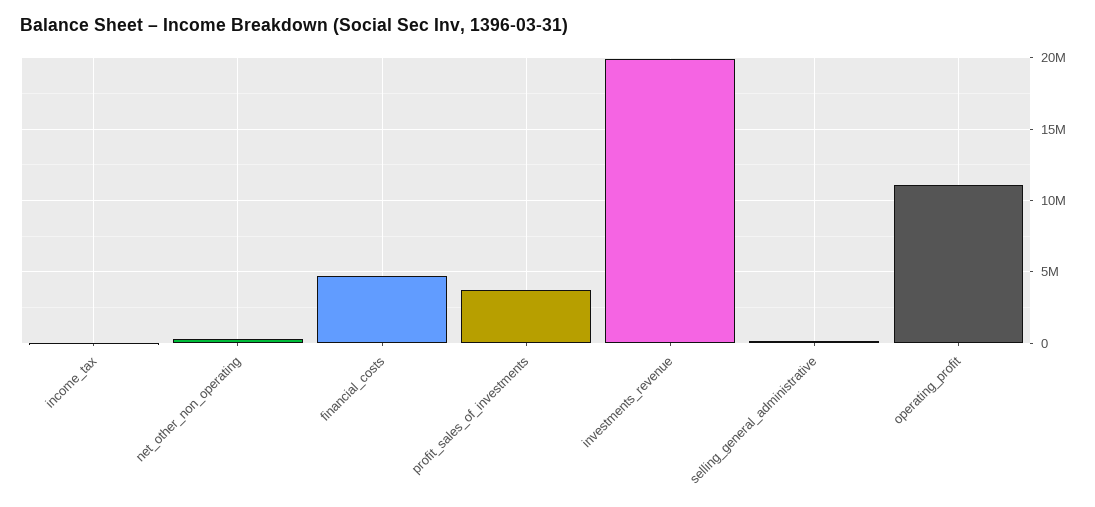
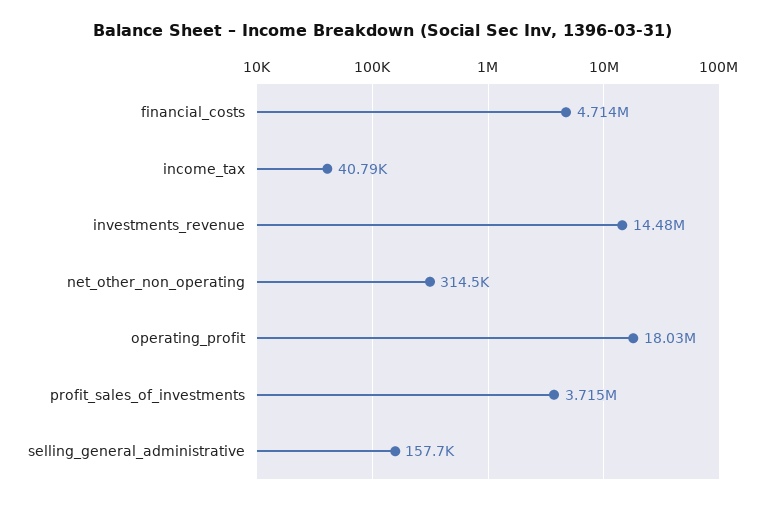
  {
    "income_tax": 40790,
    "net_other_non_operating": 314500,
    "financial_costs": 4714000,
    "profit_sales_of_investments": 3715000,
-   "investments_revenue": 20000000,
+   "investments_revenue": 14480000,
    "selling_general_administrative": 157700,
-   "operating_profit": 11000000
+   "operating_profit": 18030000
  }

